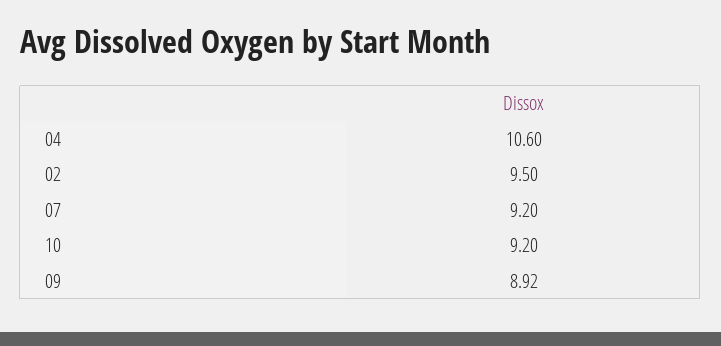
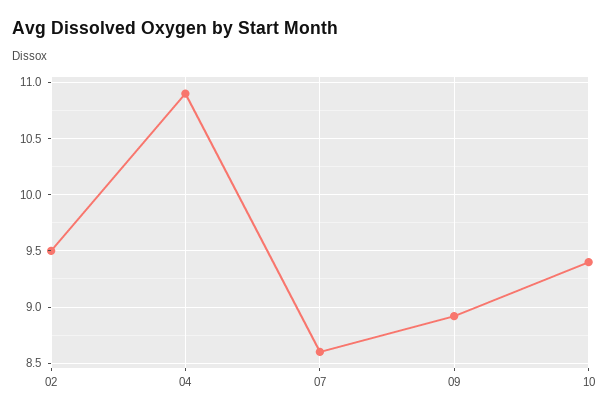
  {
-   "04": 10.6,
+   "04": 10.9,
    "02": 9.5,
-   "07": 9.2,
+   "07": 8.6,
-   "10": 9.2,
+   "10": 9.4,
    "09": 8.92
  }

